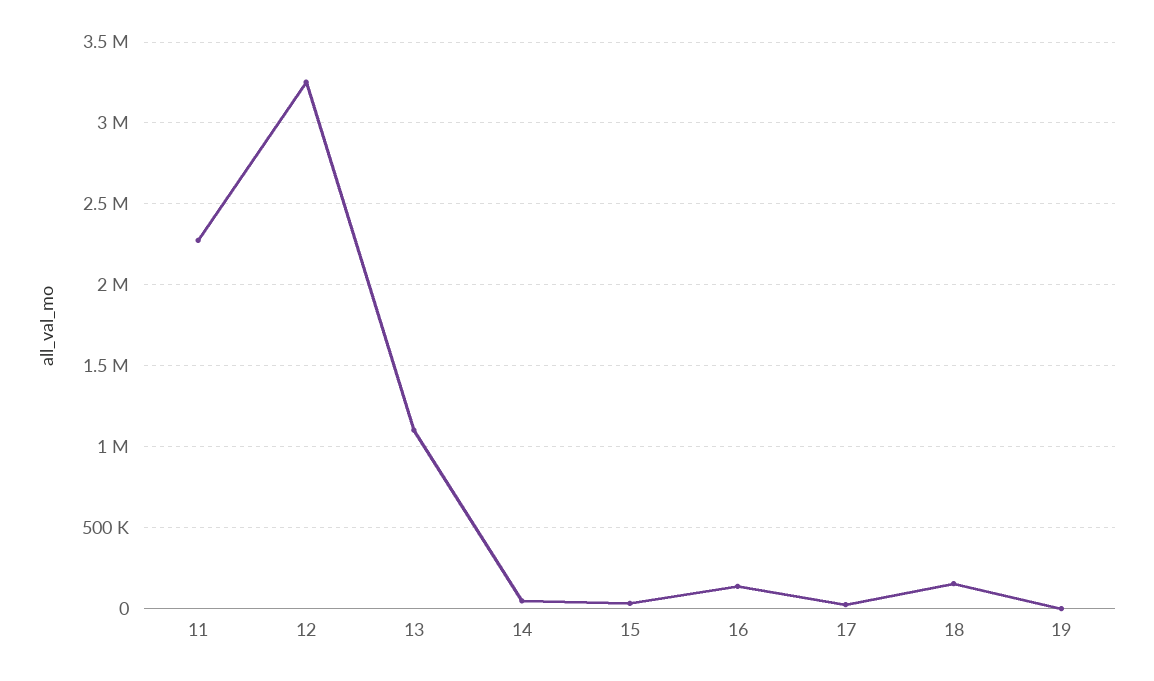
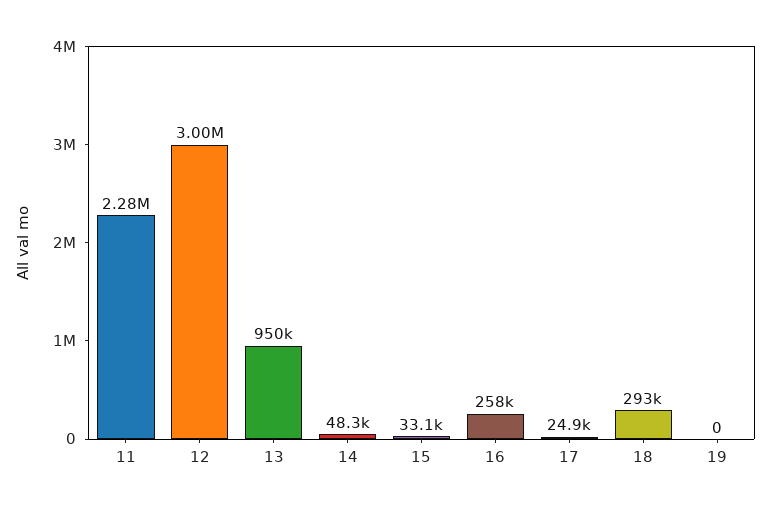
  {
    "11": 2280000,
-   "12": 3250000,
+   "12": 3000000,
-   "13": 1100000,
+   "13": 950000,
    "14": 48300,
    "15": 33100,
-   "16": 150000,
+   "16": 258000,
    "17": 24900,
-   "18": 150000,
+   "18": 293000,
    "19": 0
  }

